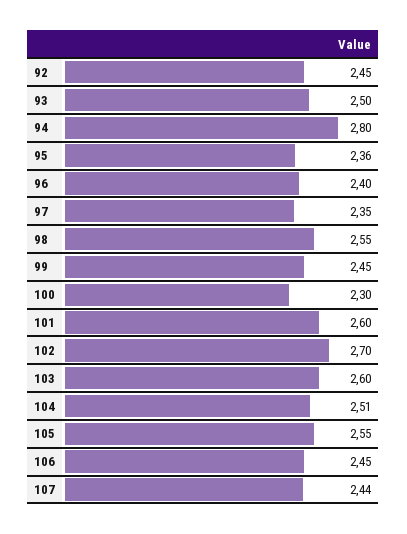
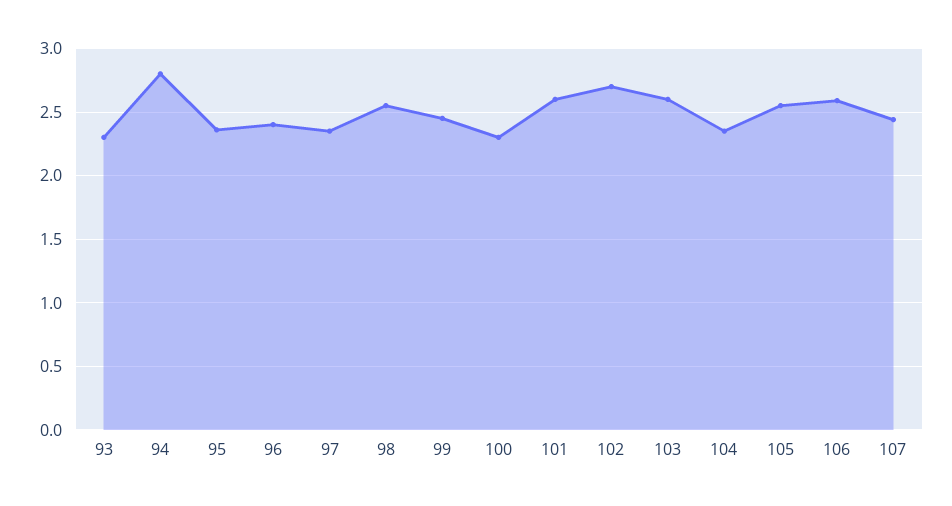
  {
-   "92": 2.45,
-   "93": 2.5,
+   "93": 2.3,
    "94": 2.8,
    "95": 2.36,
    "96": 2.4,
    "97": 2.35,
    "98": 2.55,
    "99": 2.45,
    "100": 2.3,
    "101": 2.6,
    "102": 2.7,
    "103": 2.6,
-   "104": 2.51,
+   "104": 2.35,
    "105": 2.55,
-   "106": 2.45,
+   "106": 2.6,
    "107": 2.44
  }

